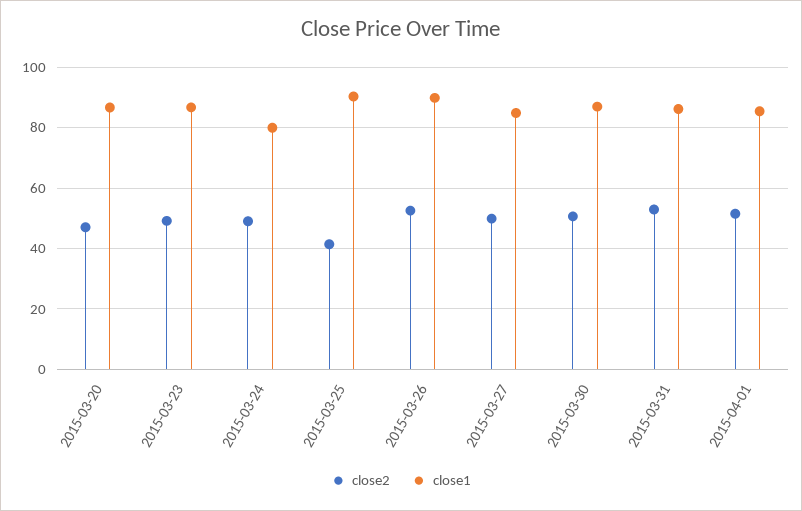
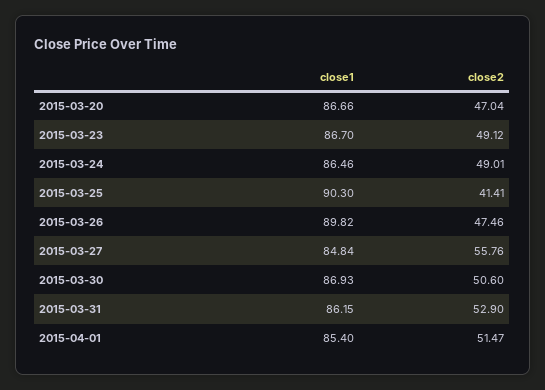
  {
    "close2": {
      "2015-03-20": 47.04,
      "2015-03-23": 49.12,
      "2015-03-24": 49.01,
      "2015-03-25": 41.41,
-     "2015-03-26": 52,
+     "2015-03-26": 47.46,
-     "2015-03-27": 50,
+     "2015-03-27": 55.76,
      "2015-03-30": 50.6,
      "2015-03-31": 52.9,
      "2015-04-01": 51.47
    },
    "close1": {
      "2015-03-20": 86.66,
      "2015-03-23": 86.7,
-     "2015-03-24": 80,
+     "2015-03-24": 86.46,
      "2015-03-25": 90.3,
      "2015-03-26": 89.82,
      "2015-03-27": 84.84,
      "2015-03-30": 86.93,
      "2015-03-31": 86.15,
      "2015-04-01": 85.4
    }
  }

